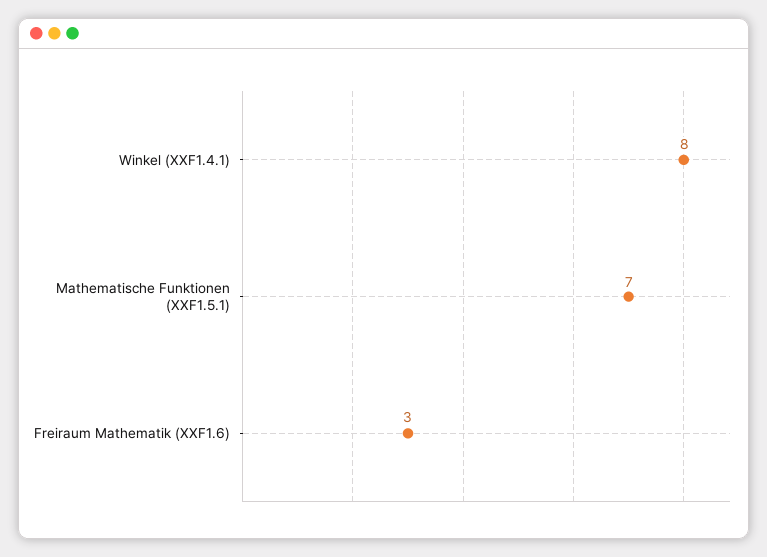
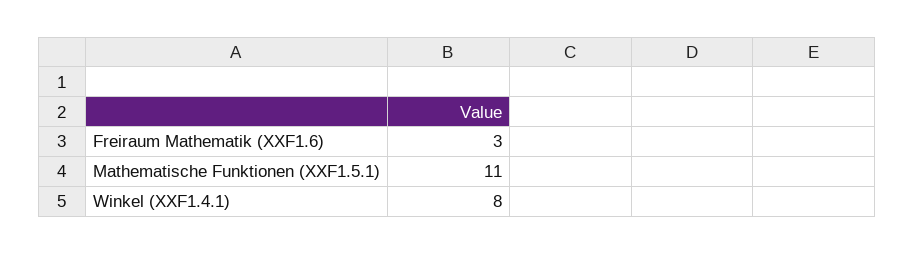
  {
    "Winkel (XXF1.4.1)": 8,
-   "Mathematische Funktionen (XXF1.5.1)": 7,
+   "Mathematische Funktionen (XXF1.5.1)": 11,
    "Freiraum Mathematik (XXF1.6)": 3
  }

